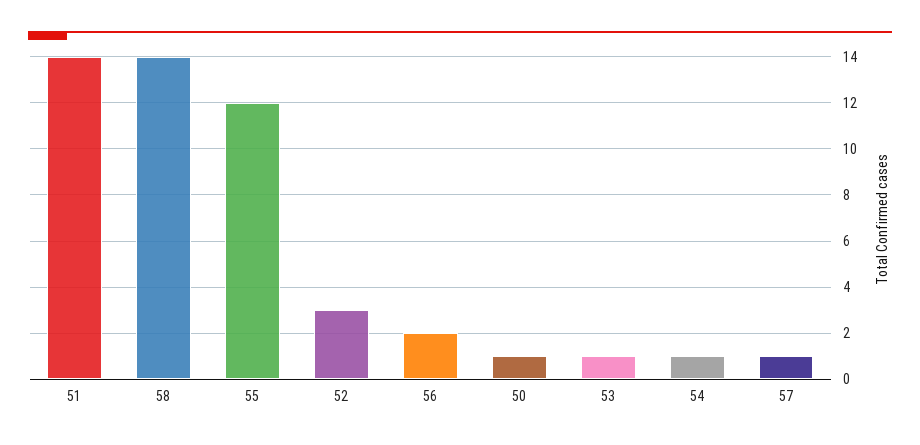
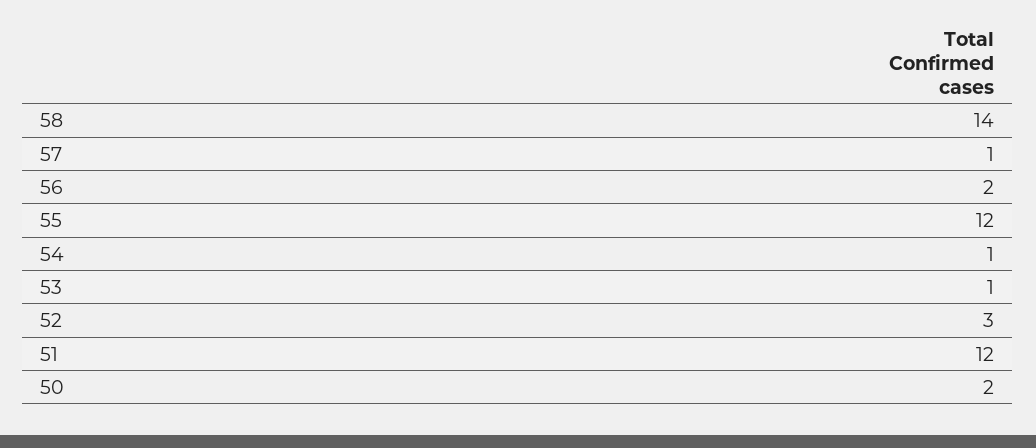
  {
-   "51": 14,
+   "51": 12,
    "58": 14,
    "55": 12,
    "52": 3,
    "56": 2,
-   "50": 1,
+   "50": 2,
    "53": 1,
    "54": 1,
    "57": 1
  }

